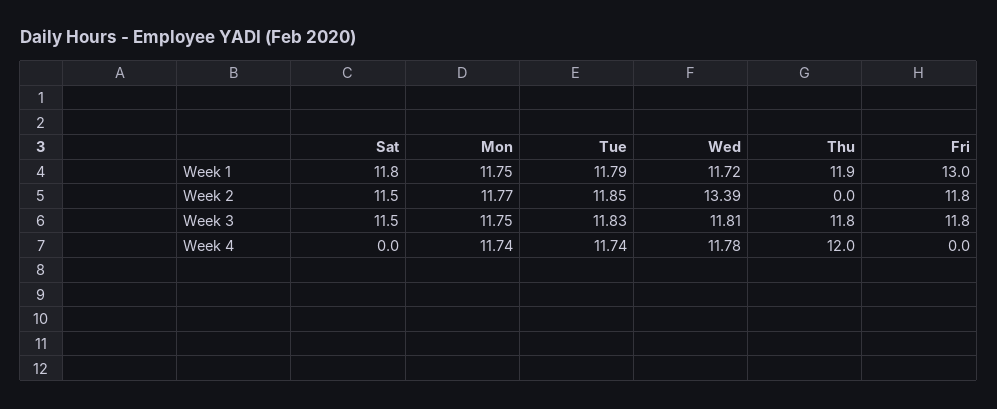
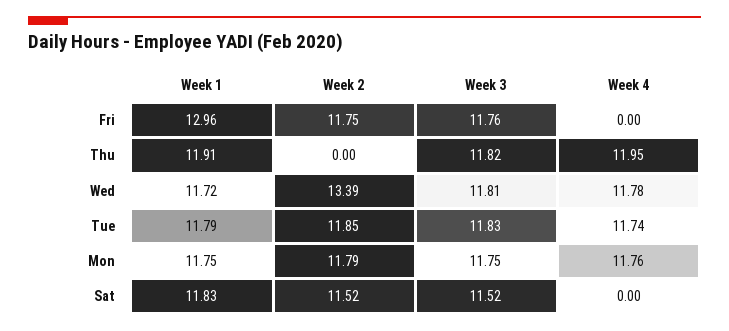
  {
    "Sat": {
      "Week 1": 11.83,
      "Week 2": 11.52,
      "Week 3": 11.52,
      "Week 4": 0
    },
    "Mon": {
      "Week 1": 11.75,
-     "Week 2": 11.77,
+     "Week 2": 11.79,
      "Week 3": 11.75,
-     "Week 4": 11.74
+     "Week 4": 11.76
    },
    "Tue": {
      "Week 1": 11.79,
      "Week 2": 11.85,
      "Week 3": 11.83,
      "Week 4": 11.74
    },
    "Wed": {
      "Week 1": 11.72,
      "Week 2": 13.39,
      "Week 3": 11.81,
      "Week 4": 11.78
    },
    "Thu": {
      "Week 1": 11.91,
      "Week 2": 0,
      "Week 3": 11.82,
      "Week 4": 11.95
    },
    "Fri": {
      "Week 1": 12.96,
      "Week 2": 11.75,
      "Week 3": 11.76,
      "Week 4": 0
    }
  }

